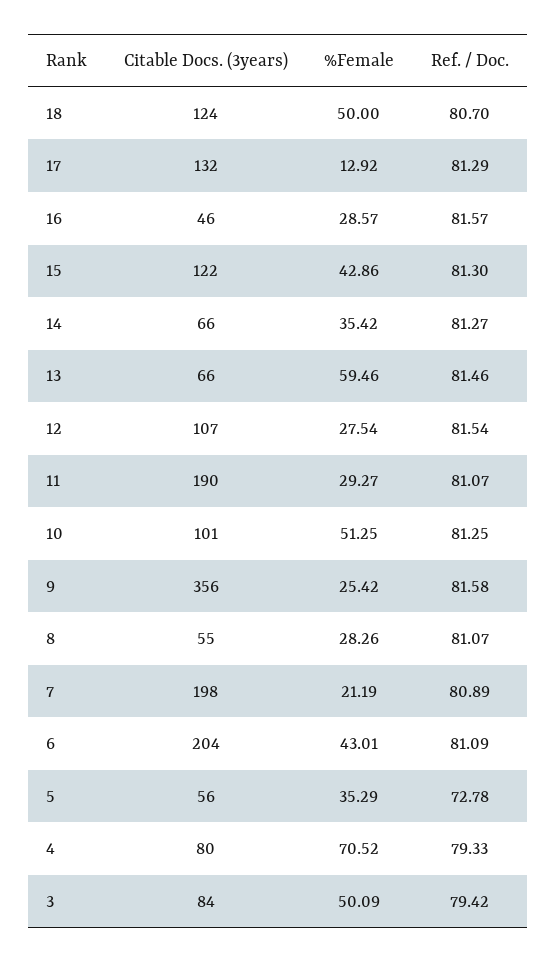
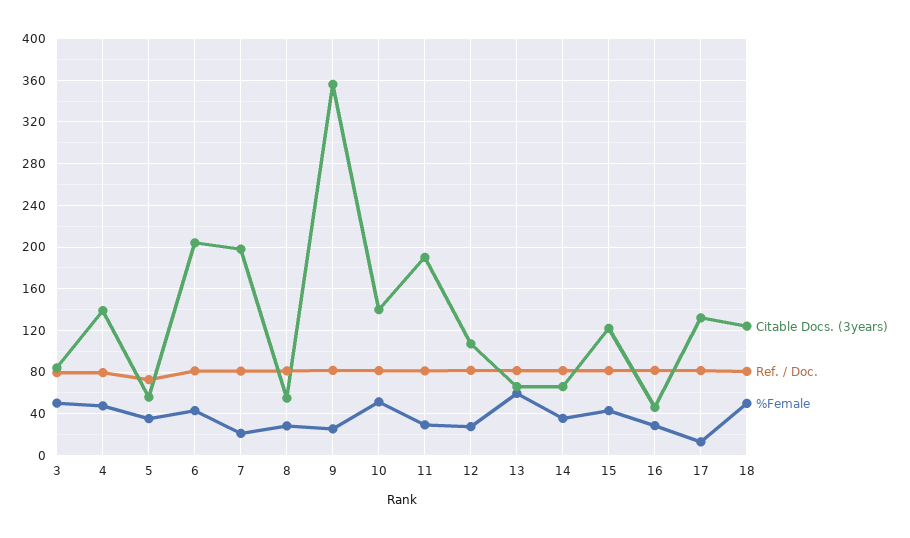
  {
    "Citable Docs. (3years)": {
      "18": 124,
      "17": 132,
      "16": 46,
      "15": 122,
      "14": 66,
      "13": 66,
      "12": 107,
      "11": 190,
-     "10": 101,
+     "10": 140,
      "9": 356,
      "8": 55,
      "7": 198,
      "6": 204,
      "5": 56,
-     "4": 80,
+     "4": 140,
      "3": 84
    },
    "%Female": {
      "18": 50,
      "17": 12.92,
      "16": 28.57,
      "15": 42.86,
      "14": 35.42,
      "13": 59.46,
      "12": 27.54,
      "11": 29.27,
      "10": 51.25,
      "9": 25.42,
      "8": 28.26,
      "7": 21.19,
      "6": 43.01,
      "5": 35.29,
-     "4": 70.52,
+     "4": 50,
      "3": 50.09
    },
    "Ref. / Doc.": {
      "18": 80.7,
      "17": 81.29,
      "16": 81.57,
      "15": 81.3,
      "14": 81.27,
      "13": 81.46,
      "12": 81.54,
      "11": 81.07,
      "10": 81.25,
      "9": 81.58,
      "8": 81.07,
      "7": 80.89,
      "6": 81.09,
      "5": 72.78,
      "4": 79.33,
      "3": 79.42
    }
  }

